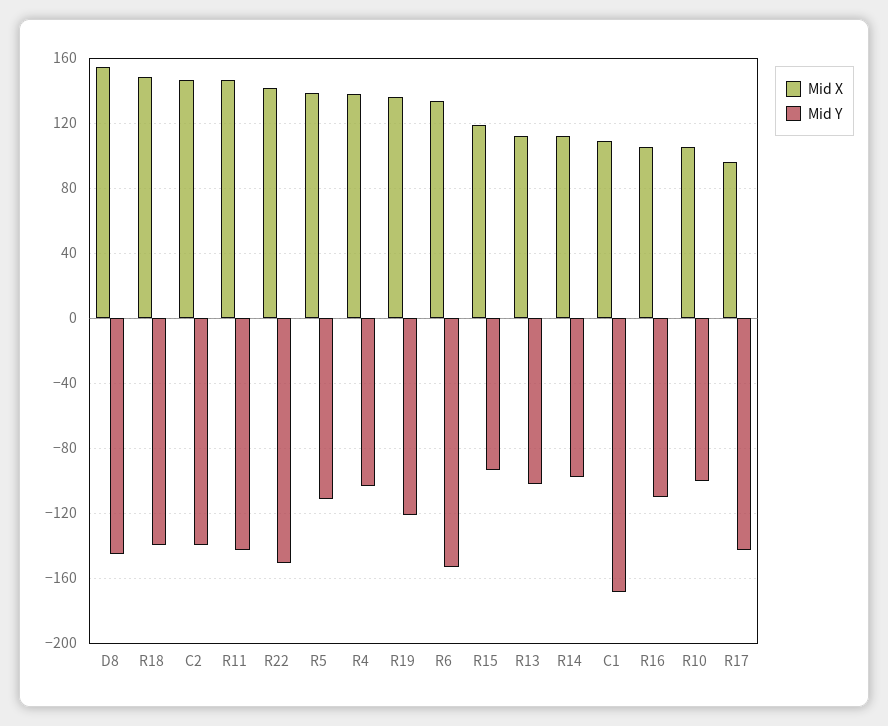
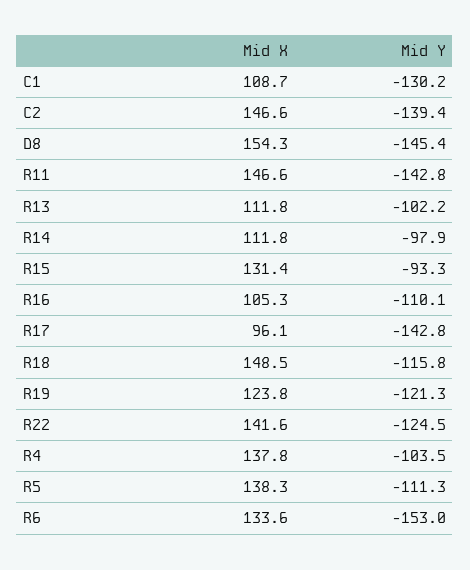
  {
    "Mid X": {
      "D8": 154.3,
      "R18": 148.5,
      "C2": 146.6,
      "R11": 146.6,
      "R22": 141.6,
      "R5": 138.3,
      "R4": 137.8,
-     "R19": 135,
+     "R19": 123.8,
      "R6": 133.6,
-     "R15": 120,
+     "R15": 131.4,
      "R13": 111.8,
      "R14": 111.8,
      "C1": 108.7,
      "R16": 105.3,
-     "R10": 105,
      "R17": 96.1
    },
    "Mid Y": {
      "D8": -145.4,
-     "R18": -140,
+     "R18": -115.8,
      "C2": -139.4,
      "R11": -142.8,
-     "R22": -150,
+     "R22": -124.5,
      "R5": -111.3,
      "R4": -103.5,
      "R19": -121.3,
      "R6": -153,
      "R15": -93.3,
      "R13": -102.2,
      "R14": -97.9,
-     "C1": -170,
+     "C1": -130.2,
      "R16": -110.1,
-     "R10": -100,
      "R17": -142.8
    }
  }

